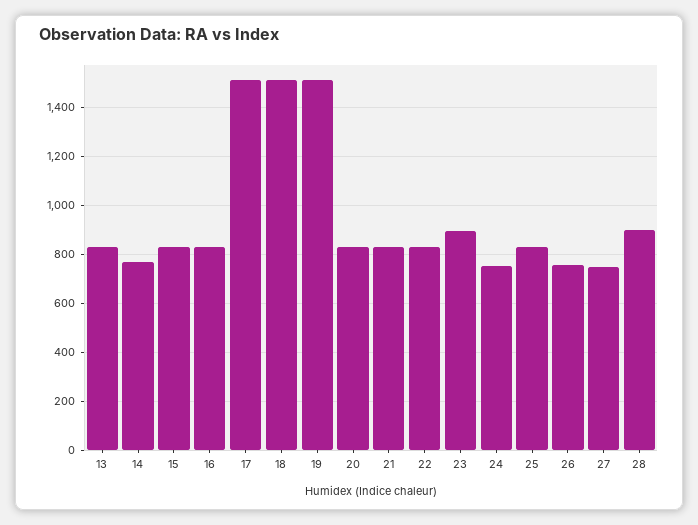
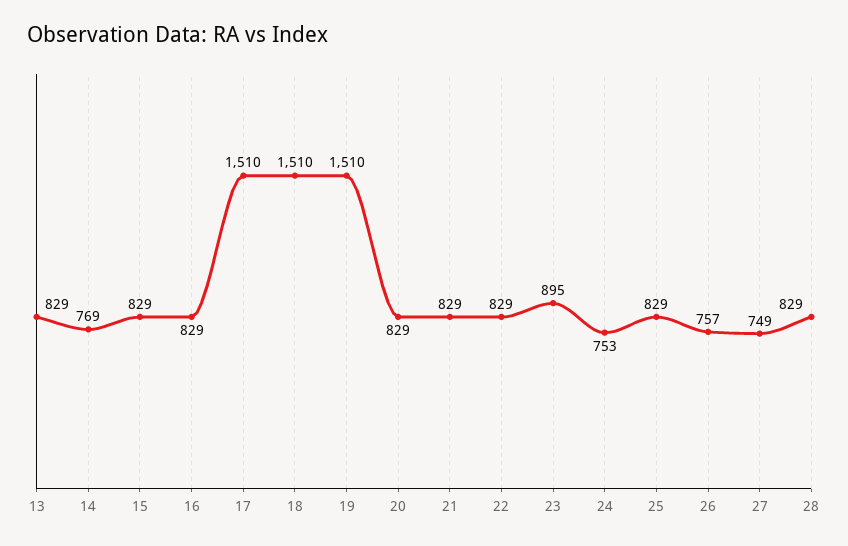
  {
    "13": 829,
    "14": 769,
    "15": 829,
    "16": 829,
    "17": 1510,
    "18": 1510,
    "19": 1510,
    "20": 829,
    "21": 829,
    "22": 829,
    "23": 895,
    "24": 753,
    "25": 829,
    "26": 757,
    "27": 749,
-   "28": 900
+   "28": 829
  }

